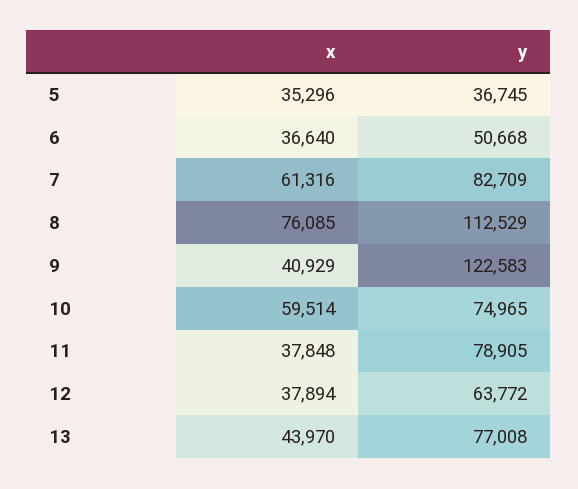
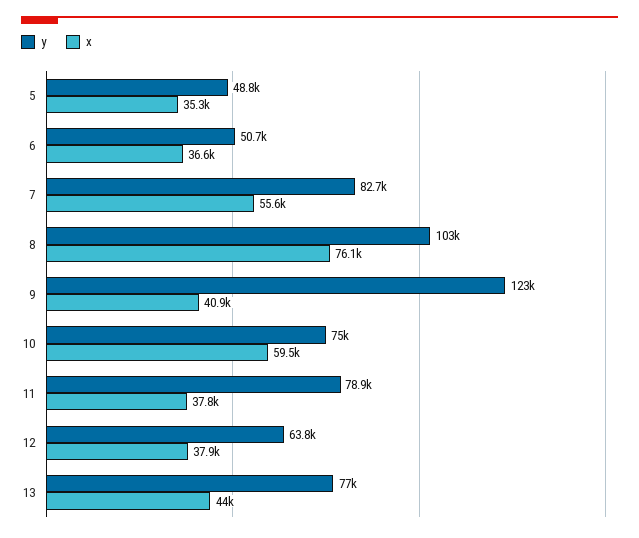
  {
    "x": {
      "5": 35296,
      "6": 36640,
-     "7": 61316,
+     "7": 55600,
      "8": 76085,
      "9": 40929,
      "10": 59514,
      "11": 37848,
      "12": 37894,
      "13": 43970
    },
    "y": {
-     "5": 36745,
+     "5": 48800,
      "6": 50668,
      "7": 82709,
-     "8": 112529,
+     "8": 103000,
      "9": 122583,
      "10": 74965,
      "11": 78905,
      "12": 63772,
      "13": 77008
    }
  }

